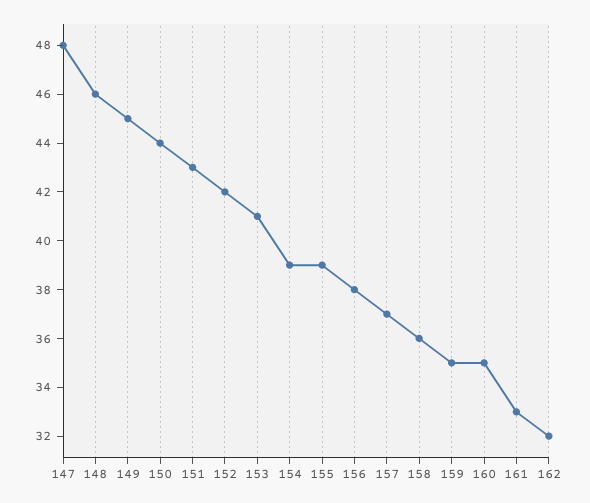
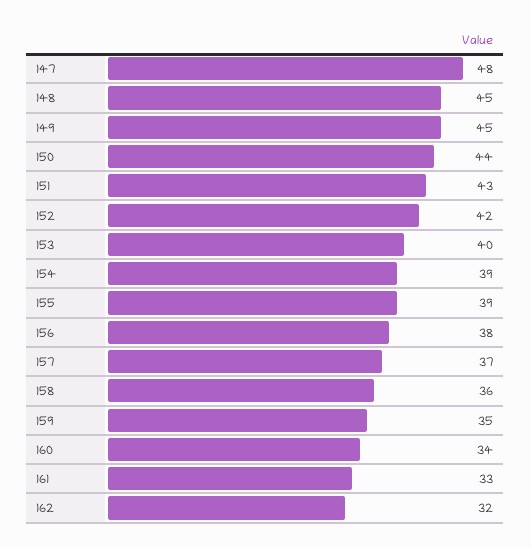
  {
    "147": 48,
-   "148": 46,
+   "148": 45,
    "149": 45,
    "150": 44,
    "151": 43,
    "152": 42,
-   "153": 41,
+   "153": 40,
    "154": 39,
    "155": 39,
    "156": 38,
    "157": 37,
    "158": 36,
    "159": 35,
-   "160": 35,
+   "160": 34,
    "161": 33,
    "162": 32
  }

